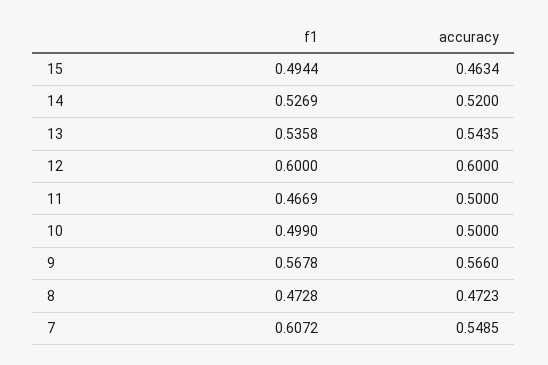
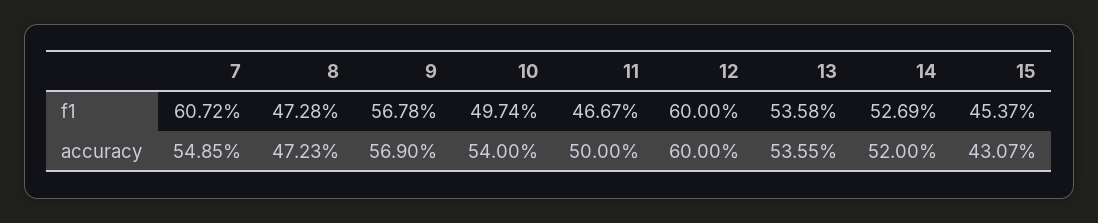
  {
    "f1": {
-     "15": 0.4944,
+     "15": 0.4537,
      "14": 0.5269,
      "13": 0.5358,
      "12": 0.6,
-     "11": 0.4669,
+     "11": 0.4667,
-     "10": 0.499,
+     "10": 0.4974,
      "9": 0.5678,
      "8": 0.4728,
      "7": 0.6072
    },
    "accuracy": {
-     "15": 0.4634,
+     "15": 0.4307,
      "14": 0.52,
-     "13": 0.5435,
+     "13": 0.5355,
      "12": 0.6,
      "11": 0.5,
-     "10": 0.5,
+     "10": 0.54,
-     "9": 0.566,
+     "9": 0.569,
      "8": 0.4723,
      "7": 0.5485
    }
  }

